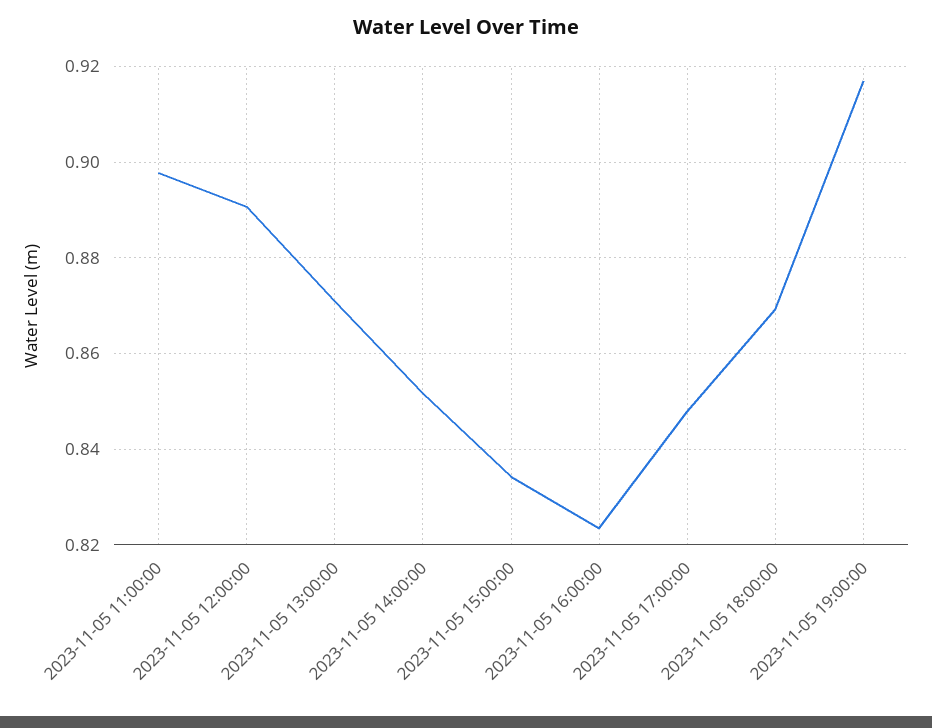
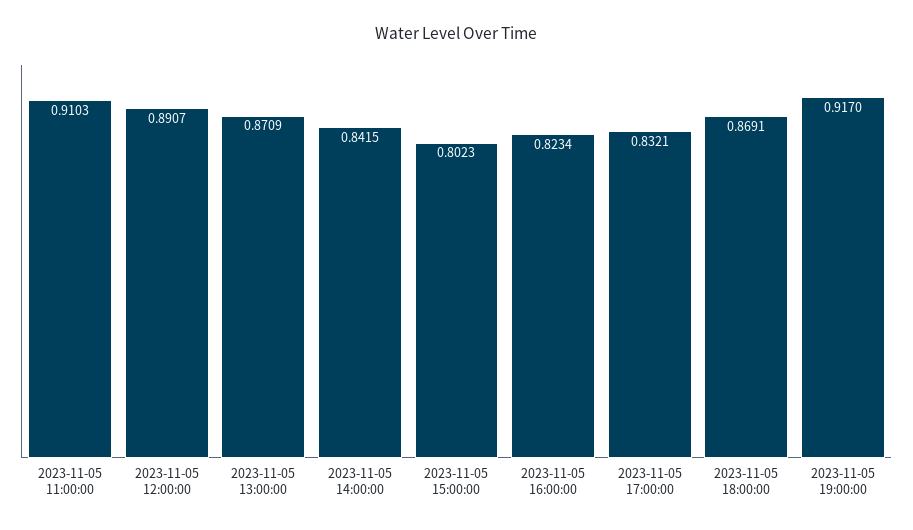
  {
-   "2023-11-05 11:00:00": 0.898,
+   "2023-11-05 11:00:00": 0.9103,
    "2023-11-05 12:00:00": 0.8907,
    "2023-11-05 13:00:00": 0.8709,
-   "2023-11-05 14:00:00": 0.852,
+   "2023-11-05 14:00:00": 0.8415,
-   "2023-11-05 15:00:00": 0.834,
+   "2023-11-05 15:00:00": 0.8023,
    "2023-11-05 16:00:00": 0.8234,
-   "2023-11-05 17:00:00": 0.848,
+   "2023-11-05 17:00:00": 0.8321,
    "2023-11-05 18:00:00": 0.8691,
    "2023-11-05 19:00:00": 0.917
  }

